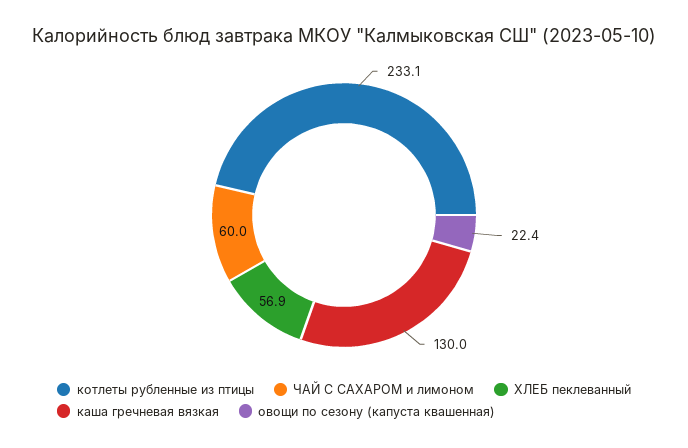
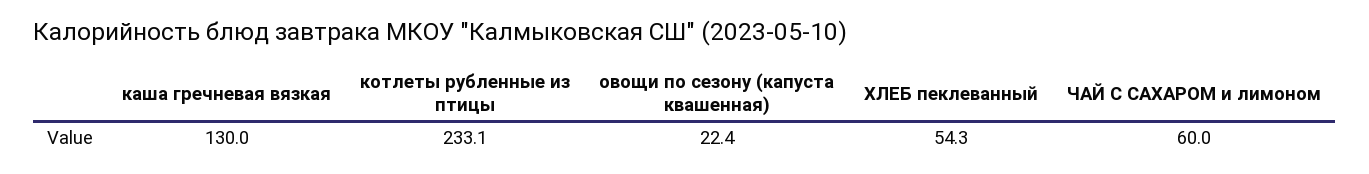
  {
    "котлеты рубленные из птицы": 233.1,
    "ЧАЙ С САХАРОМ и лимоном": 60,
-   "ХЛЕБ пеклеванный": 56.9,
+   "ХЛЕБ пеклеванный": 54.3,
    "каша гречневая вязкая": 130,
    "овощи по сезону (капуста квашенная)": 22.4
  }

